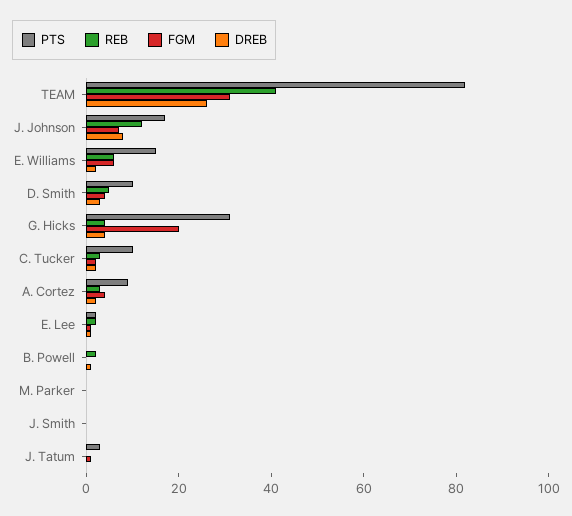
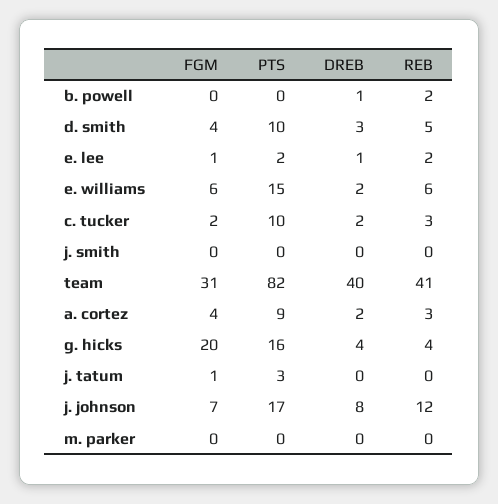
  {
    "PTS": {
      "TEAM": 82,
      "J. Johnson": 17,
      "E. Williams": 15,
      "D. Smith": 10,
-     "G. Hicks": 30,
+     "G. Hicks": 16,
      "C. Tucker": 10,
      "A. Cortez": 9,
      "E. Lee": 2,
      "B. Powell": 0,
      "M. Parker": 0,
      "J. Smith": 0,
      "J. Tatum": 3
    },
    "REB": {
      "TEAM": 41,
      "J. Johnson": 12,
      "E. Williams": 6,
      "D. Smith": 5,
      "G. Hicks": 4,
      "C. Tucker": 3,
      "A. Cortez": 3,
      "E. Lee": 2,
      "B. Powell": 2,
      "M. Parker": 0,
      "J. Smith": 0,
      "J. Tatum": 0
    },
    "FGM": {
      "TEAM": 31,
      "J. Johnson": 7,
      "E. Williams": 6,
      "D. Smith": 4,
      "G. Hicks": 20,
      "C. Tucker": 2,
      "A. Cortez": 4,
      "E. Lee": 1,
      "B. Powell": 0,
      "M. Parker": 0,
      "J. Smith": 0,
      "J. Tatum": 1
    },
    "DREB": {
-     "TEAM": 25,
+     "TEAM": 40,
      "J. Johnson": 8,
      "E. Williams": 2,
      "D. Smith": 3,
      "G. Hicks": 4,
      "C. Tucker": 2,
      "A. Cortez": 2,
      "E. Lee": 1,
      "B. Powell": 1,
      "M. Parker": 0,
      "J. Smith": 0,
      "J. Tatum": 0
    }
  }

